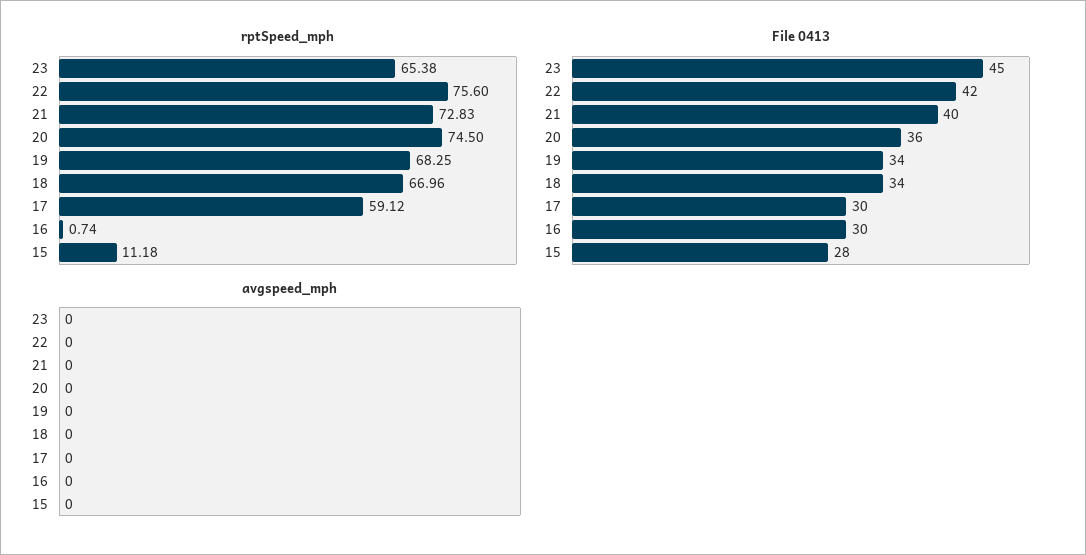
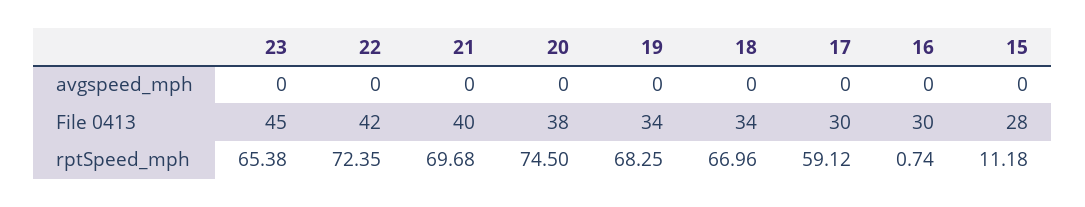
  {
    "rptSpeed_mph": {
      "23": 65.38,
-     "22": 75.6,
+     "22": 72.35,
-     "21": 72.83,
+     "21": 69.68,
      "20": 74.5,
      "19": 68.25,
      "18": 66.96,
      "17": 59.12,
      "16": 0.74,
      "15": 11.18
    },
    "File 0413": {
      "23": 45,
      "22": 42,
      "21": 40,
-     "20": 36,
+     "20": 38,
      "19": 34,
      "18": 34,
      "17": 30,
      "16": 30,
      "15": 28
    },
    "avgspeed_mph": {
      "23": 0,
      "22": 0,
      "21": 0,
      "20": 0,
      "19": 0,
      "18": 0,
      "17": 0,
      "16": 0,
      "15": 0
    }
  }

